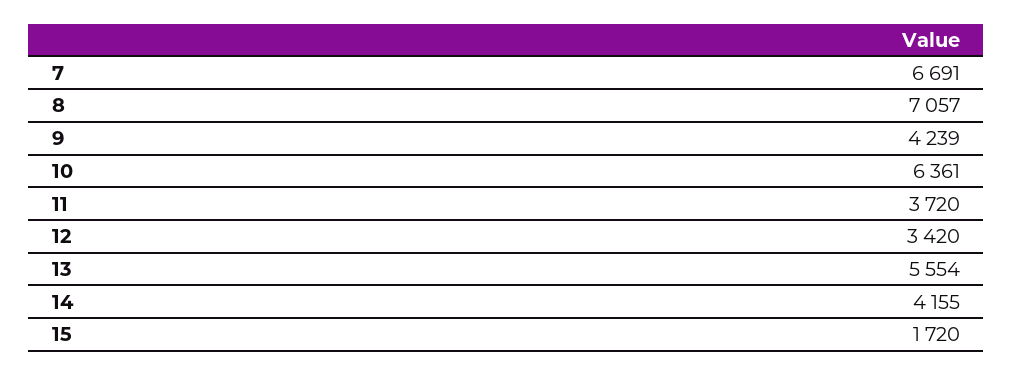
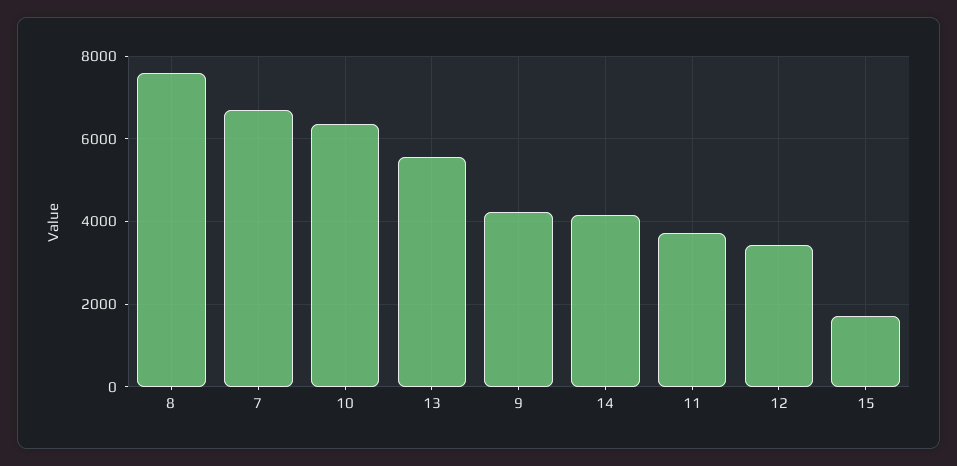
  {
    "7": 6691,
-   "8": 7057,
+   "8": 7600,
    "9": 4239,
    "10": 6361,
    "11": 3720,
    "12": 3420,
    "13": 5554,
    "14": 4155,
    "15": 1720
  }

